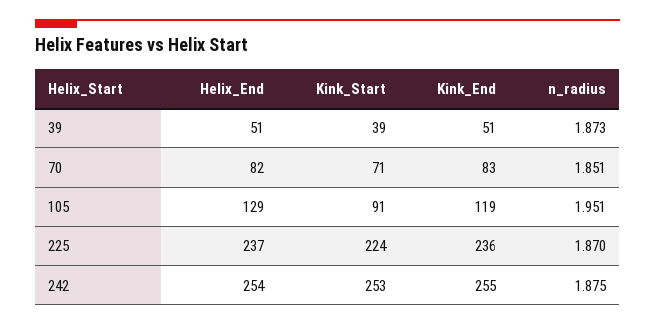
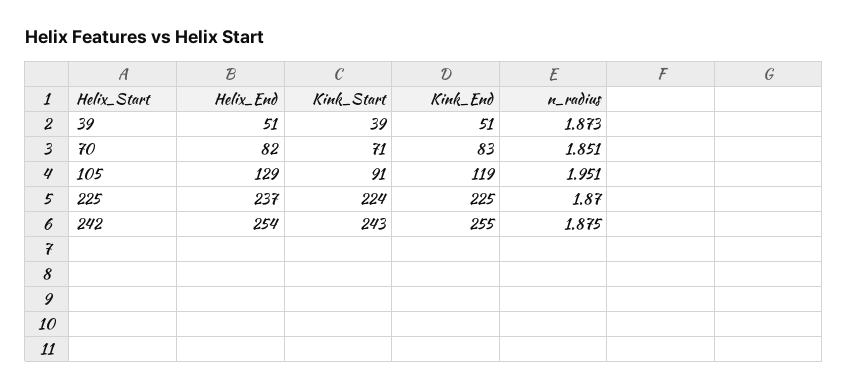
  {
    "Helix_End": {
      "39": 51,
      "70": 82,
      "105": 129,
      "225": 237,
      "242": 254
    },
    "Kink_Start": {
      "39": 39,
      "70": 71,
      "105": 91,
      "225": 224,
-     "242": 253
+     "242": 243
    },
    "Kink_End": {
      "39": 51,
      "70": 83,
      "105": 119,
-     "225": 236,
+     "225": 225,
      "242": 255
    },
    "n_radius": {
      "39": 1.873,
      "70": 1.851,
      "105": 1.951,
      "225": 1.87,
      "242": 1.875
    }
  }

